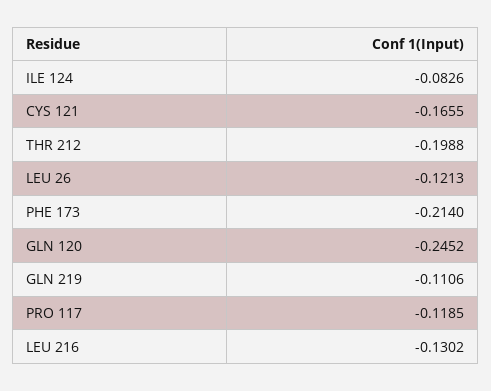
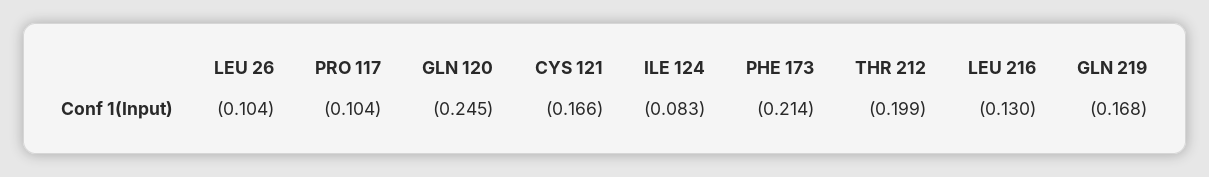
  {
    "ILE 124": -0.0826,
    "CYS 121": -0.1655,
    "THR 212": -0.1988,
-   "LEU 26": -0.1213,
+   "LEU 26": -0.104,
    "PHE 173": -0.214,
    "GLN 120": -0.2452,
-   "GLN 219": -0.1106,
+   "GLN 219": -0.168,
-   "PRO 117": -0.1185,
+   "PRO 117": -0.104,
    "LEU 216": -0.1302
  }

